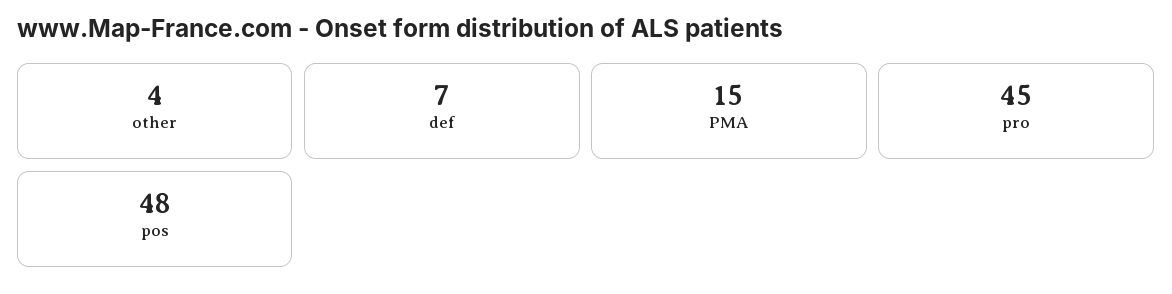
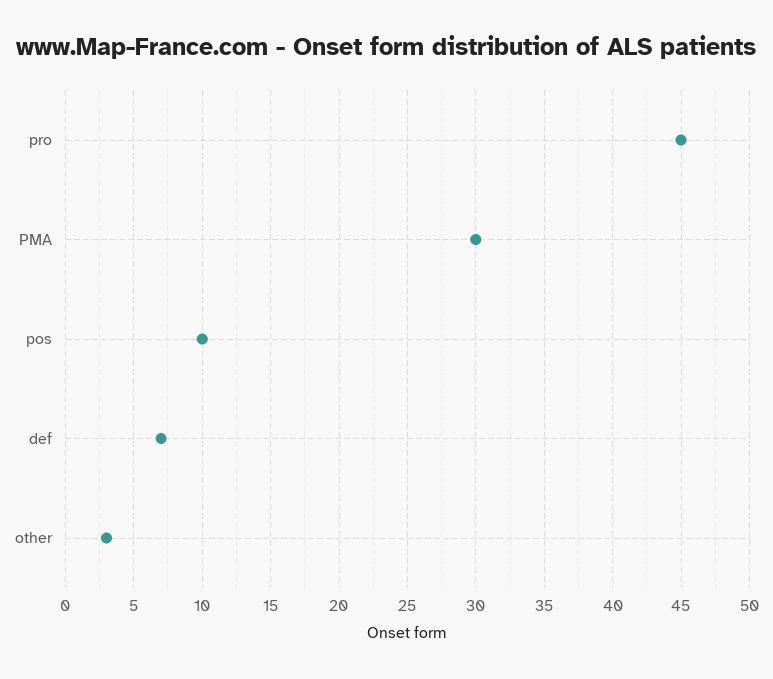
  {
-   "other": 4,
+   "other": 3,
    "def": 7,
-   "PMA": 15,
+   "PMA": 30,
    "pro": 45,
-   "pos": 48
+   "pos": 10
  }

